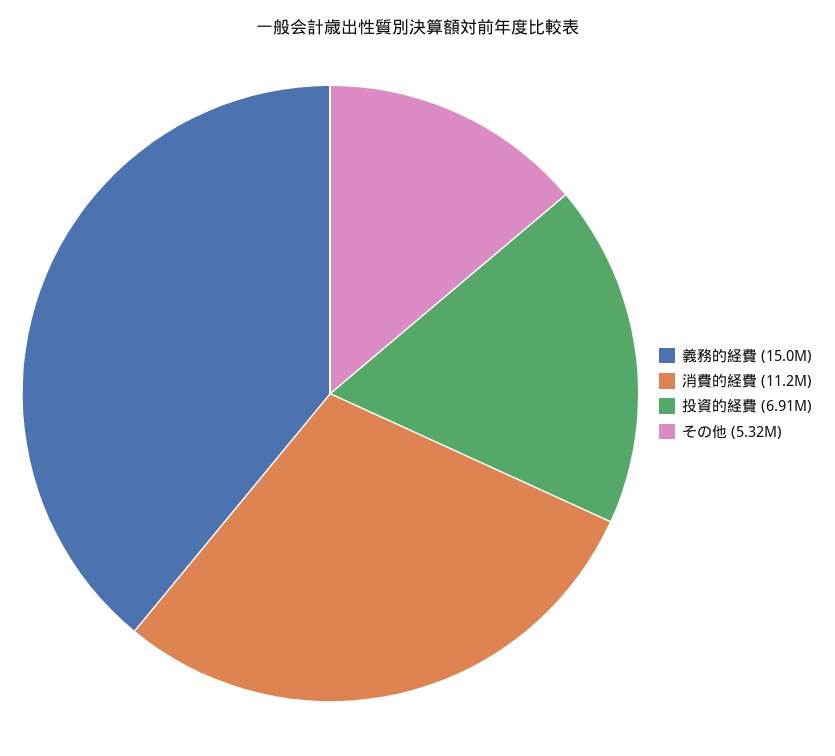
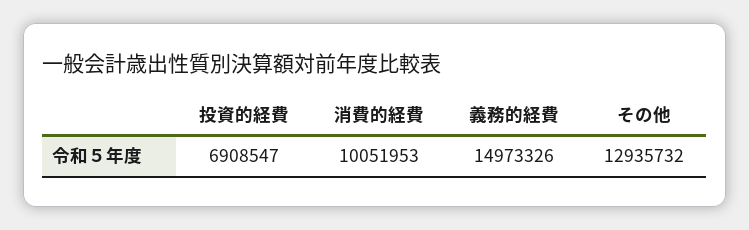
  {
    "義務的経費": 14973326,
-   "消費的経費": 11200000,
+   "消費的経費": 10051953,
    "投資的経費": 6908547,
-   "その他": 5320000
+   "その他": 12935732
  }

